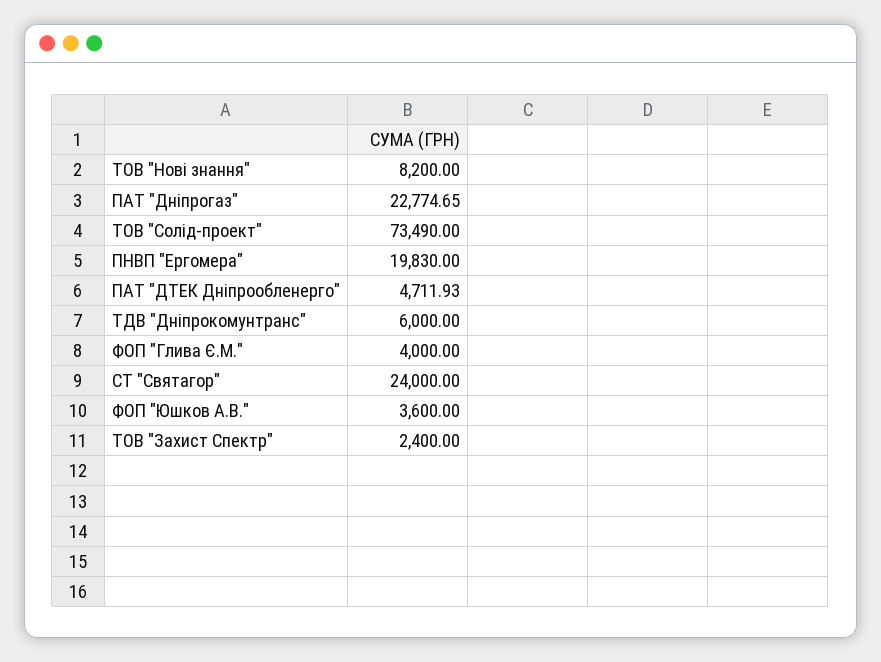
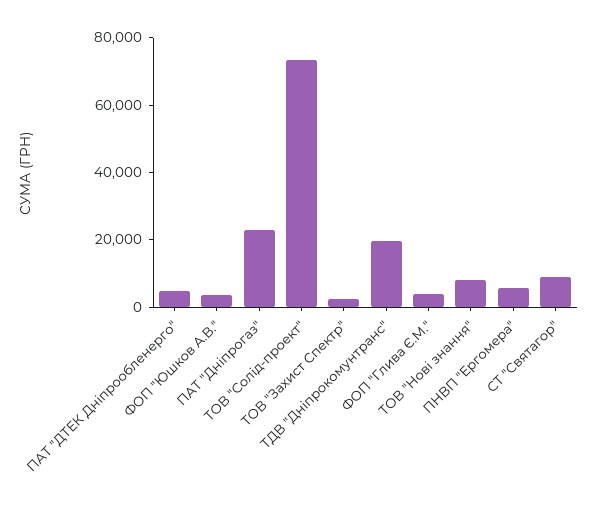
  {
    "ТОВ \"Нові знання\"": 8200,
    "ПАТ \"Дніпрогаз\"": 22774.65,
    "ТОВ \"Солід-проект\"": 73490,
-   "ПНВП \"Ергомера\"": 19830,
+   "ПНВП \"Ергомера\"": 5000,
    "ПАТ \"ДТЕК Дніпрообленерго\"": 4711.93,
-   "ТДВ \"Дніпрокомунтранс\"": 6000,
+   "ТДВ \"Дніпрокомунтранс\"": 20000,
    "ФОП \"Глива Є.М.\"": 4000,
-   "СТ \"Святагор\"": 24000,
+   "СТ \"Святагор\"": 10000,
    "ФОП \"Юшков А.В.\"": 3600,
    "ТОВ \"Захист Спектр\"": 2400
  }

